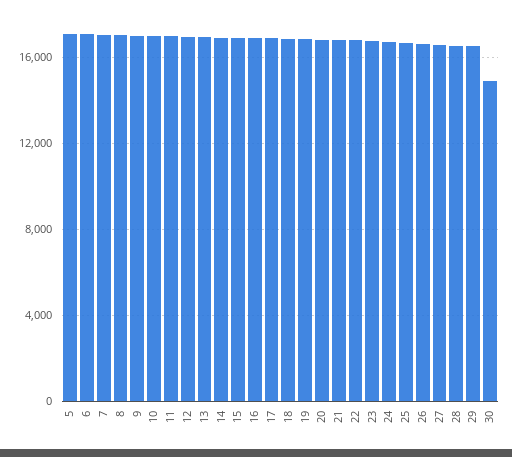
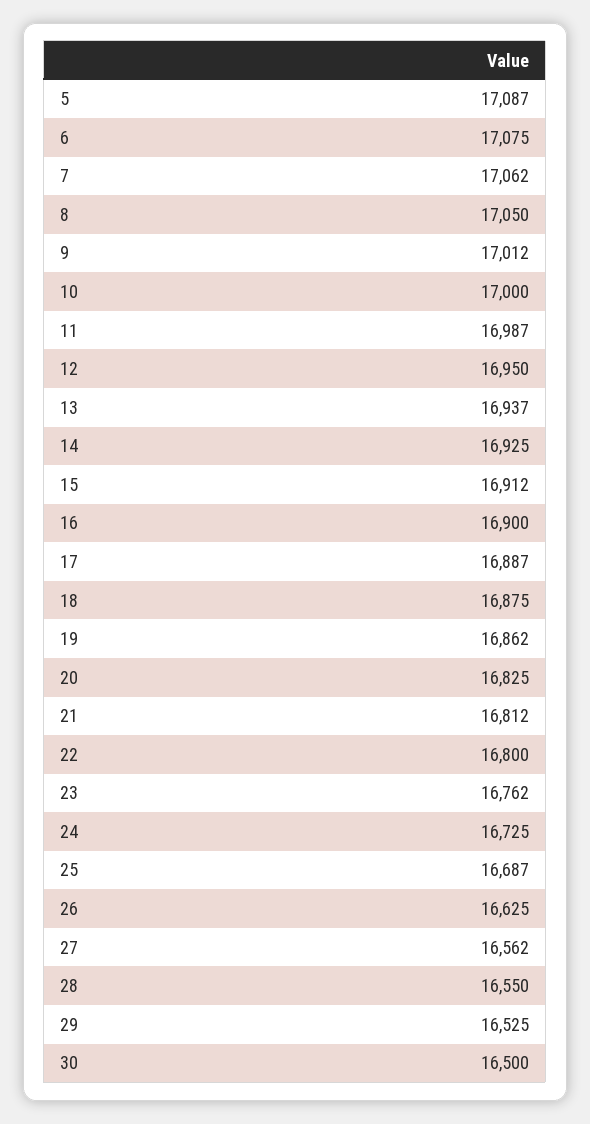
  {
    "5": 17087,
    "6": 17075,
    "7": 17062,
    "8": 17050,
    "9": 17012,
    "10": 17000,
    "11": 16987,
    "12": 16950,
    "13": 16937,
    "14": 16925,
    "15": 16912,
    "16": 16900,
    "17": 16887,
    "18": 16875,
    "19": 16862,
    "20": 16825,
    "21": 16812,
    "22": 16800,
    "23": 16762,
    "24": 16725,
    "25": 16687,
    "26": 16625,
    "27": 16562,
    "28": 16550,
    "29": 16525,
-   "30": 15000
+   "30": 16500
  }

